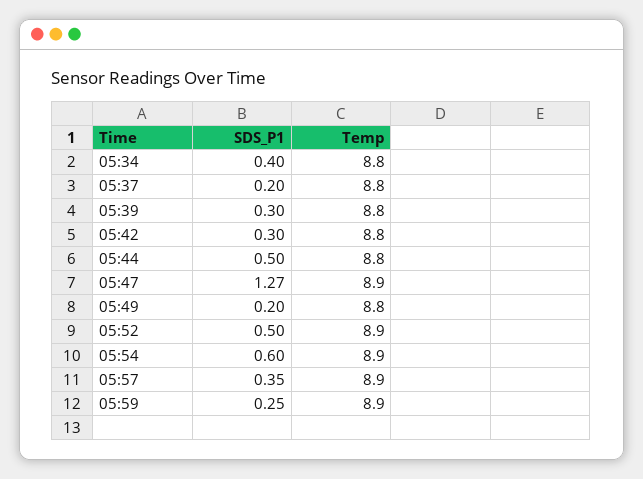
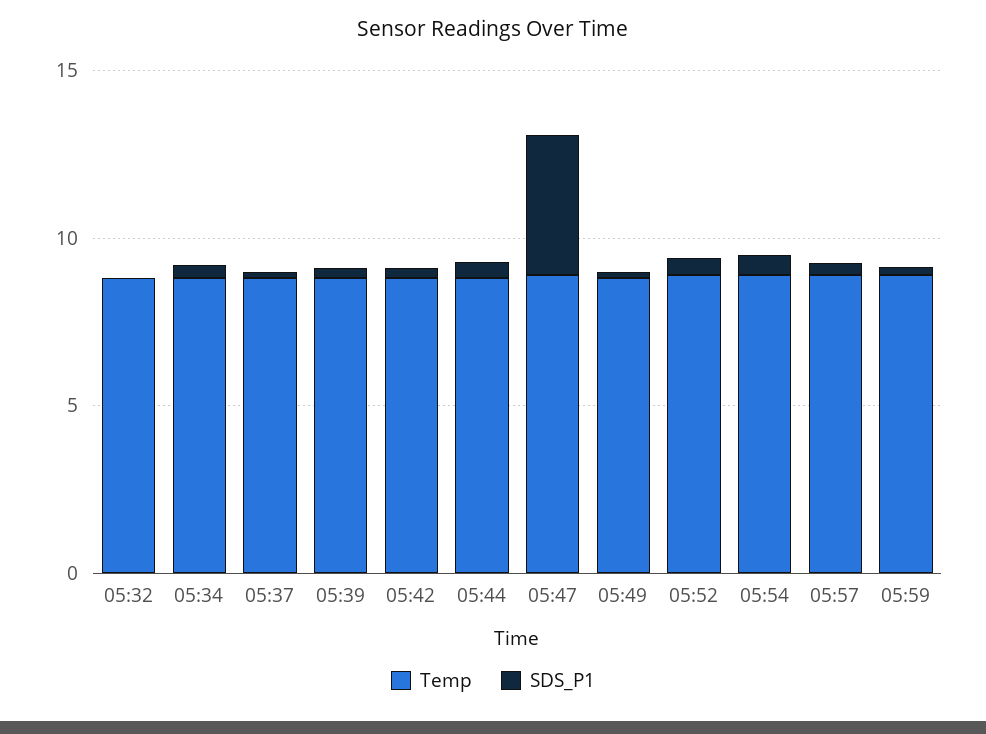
  {
    "SDS_P1": {
      "05:34": 0.4,
      "05:37": 0.2,
      "05:39": 0.3,
      "05:42": 0.3,
      "05:44": 0.5,
-     "05:47": 1.27,
+     "05:47": 4,
      "05:49": 0.2,
      "05:52": 0.5,
      "05:54": 0.6,
      "05:57": 0.35,
-     "05:59": 0.25
+     "05:59": 0.25,
+     "05:32": 0
    },
    "Temp": {
      "05:34": 8.8,
      "05:37": 8.8,
      "05:39": 8.8,
      "05:42": 8.8,
      "05:44": 8.8,
      "05:47": 8.9,
      "05:49": 8.8,
      "05:52": 8.9,
      "05:54": 8.9,
      "05:57": 8.9,
-     "05:59": 8.9
+     "05:59": 8.9,
+     "05:32": 9
    }
  }

